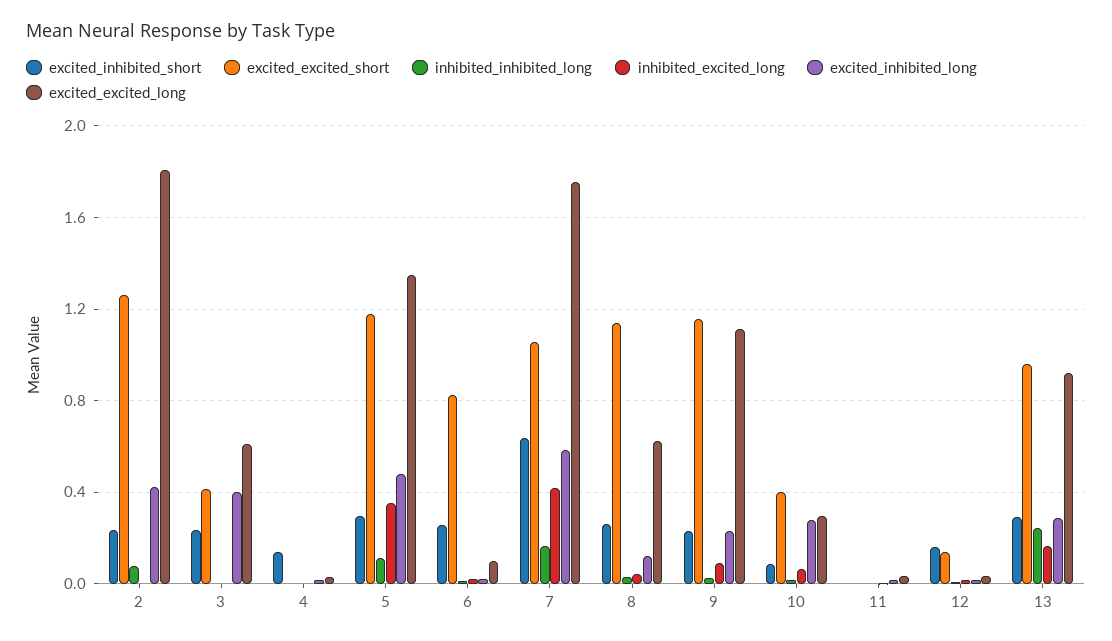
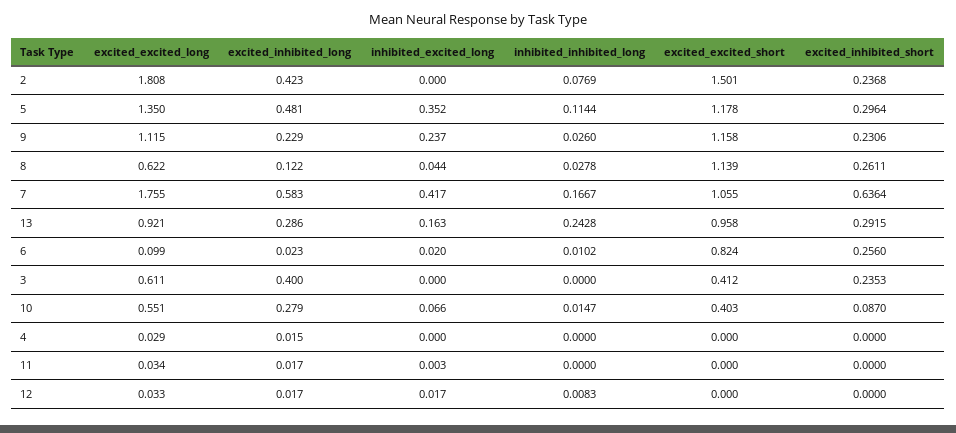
  {
    "excited_inhibited_short": {
      "2": 0.2368,
      "3": 0.2353,
-     "4": 0.15,
+     "4": 0,
      "5": 0.2964,
      "6": 0.256,
      "7": 0.6364,
      "8": 0.2611,
      "9": 0.2306,
      "10": 0.087,
      "11": 0,
-     "12": 0.15,
+     "12": 0,
      "13": 0.2915
    },
    "excited_excited_short": {
-     "2": 1.25,
+     "2": 1.501,
      "3": 0.412,
      "4": 0,
      "5": 1.178,
      "6": 0.824,
      "7": 1.055,
      "8": 1.139,
      "9": 1.158,
      "10": 0.403,
      "11": 0,
-     "12": 0.15,
+     "12": 0,
      "13": 0.958
    },
    "inhibited_inhibited_long": {
      "2": 0.0769,
      "3": 0,
      "4": 0,
      "5": 0.1144,
      "6": 0.0102,
      "7": 0.1667,
      "8": 0.0278,
      "9": 0.026,
      "10": 0.0147,
      "11": 0,
      "12": 0.0083,
      "13": 0.2428
    },
    "inhibited_excited_long": {
      "2": 0,
      "3": 0,
      "4": 0,
      "5": 0.352,
      "6": 0.02,
      "7": 0.417,
      "8": 0.044,
-     "9": 0.1,
+     "9": 0.237,
      "10": 0.066,
      "11": 0.003,
      "12": 0.017,
      "13": 0.163
    },
    "excited_inhibited_long": {
      "2": 0.423,
      "3": 0.4,
      "4": 0.015,
      "5": 0.481,
      "6": 0.023,
      "7": 0.583,
      "8": 0.122,
      "9": 0.229,
      "10": 0.279,
      "11": 0.017,
      "12": 0.017,
      "13": 0.286
    },
    "excited_excited_long": {
      "2": 1.808,
      "3": 0.611,
      "4": 0.029,
      "5": 1.35,
      "6": 0.099,
      "7": 1.755,
      "8": 0.622,
      "9": 1.115,
-     "10": 0.3,
+     "10": 0.551,
      "11": 0.034,
      "12": 0.033,
      "13": 0.921
    }
  }

